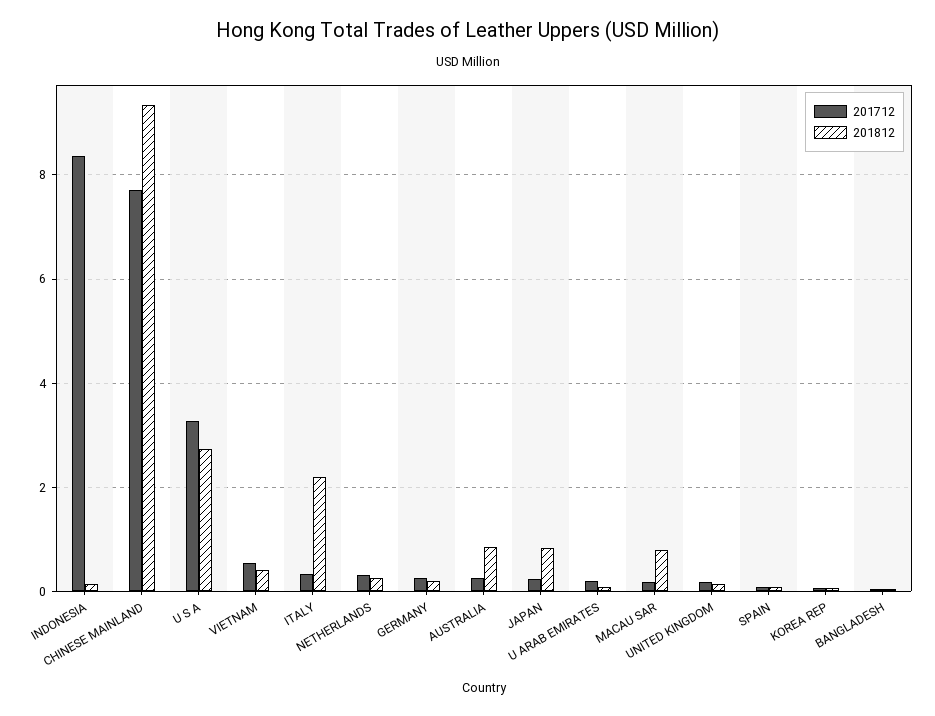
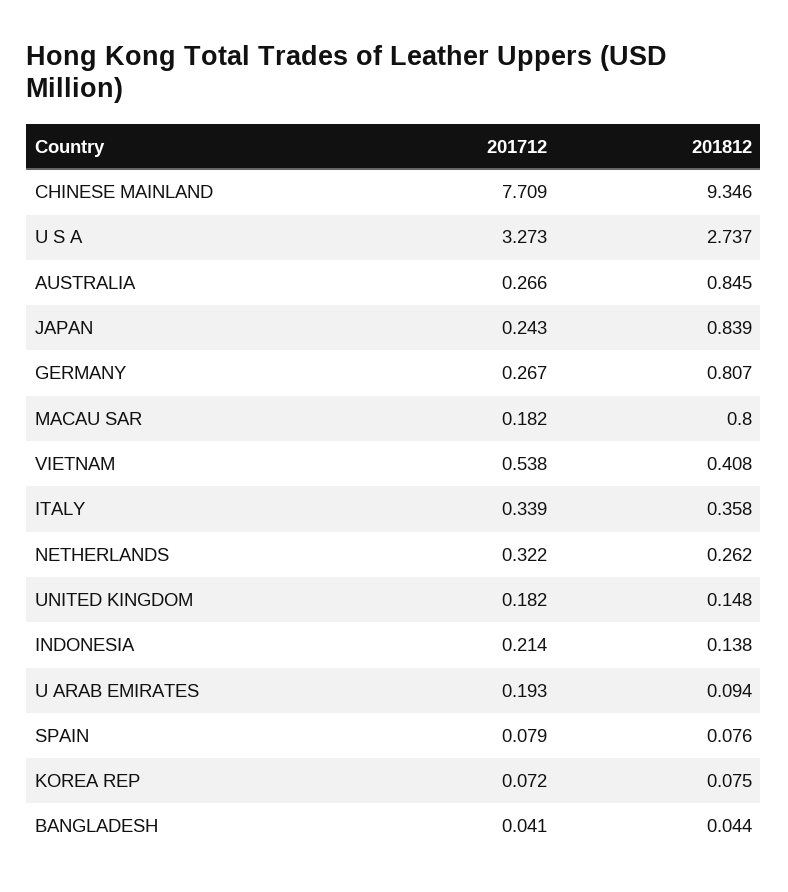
  {
    "201712": {
-     "INDONESIA": 8.4,
+     "INDONESIA": 0.214,
      "CHINESE MAINLAND": 7.709,
      "U S A": 3.273,
      "VIETNAM": 0.538,
      "ITALY": 0.339,
      "NETHERLANDS": 0.322,
      "GERMANY": 0.267,
      "AUSTRALIA": 0.266,
      "JAPAN": 0.243,
      "U ARAB EMIRATES": 0.193,
      "MACAU SAR": 0.182,
      "UNITED KINGDOM": 0.182,
      "SPAIN": 0.079,
      "KOREA REP": 0.072,
      "BANGLADESH": 0.041
    },
    "201812": {
      "INDONESIA": 0.138,
      "CHINESE MAINLAND": 9.346,
      "U S A": 2.737,
      "VIETNAM": 0.408,
-     "ITALY": 2.2,
+     "ITALY": 0.358,
      "NETHERLANDS": 0.262,
-     "GERMANY": 0.2,
+     "GERMANY": 0.807,
      "AUSTRALIA": 0.845,
      "JAPAN": 0.839,
      "U ARAB EMIRATES": 0.094,
      "MACAU SAR": 0.8,
      "UNITED KINGDOM": 0.148,
      "SPAIN": 0.076,
      "KOREA REP": 0.075,
      "BANGLADESH": 0.044
    }
  }

